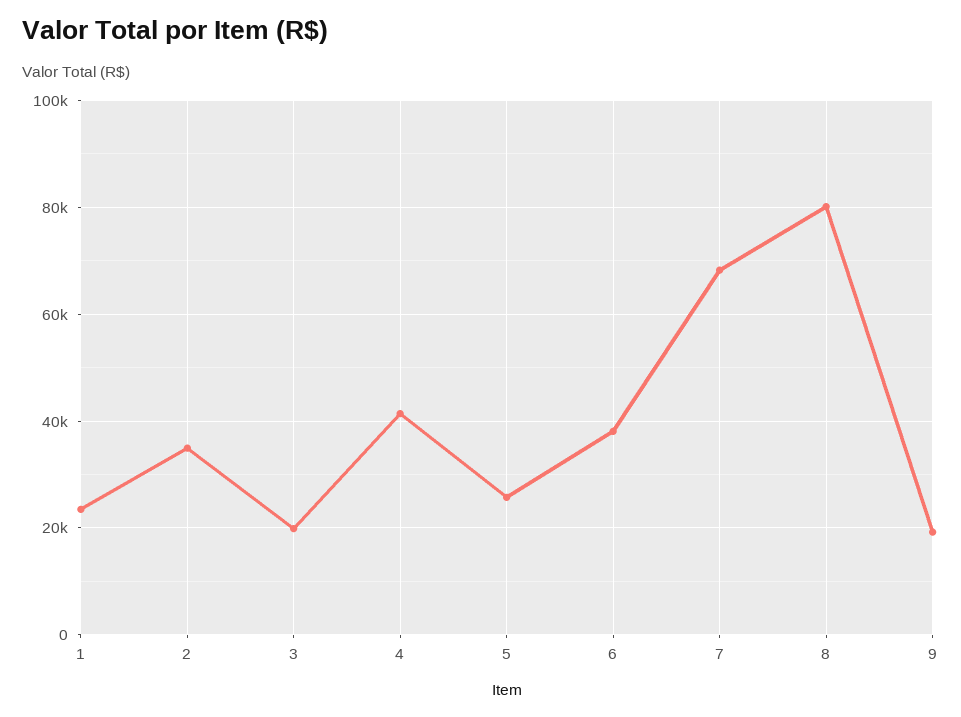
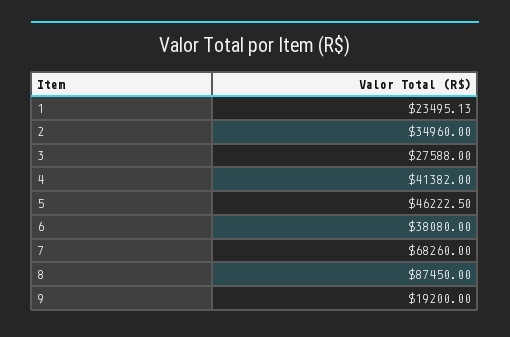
  {
    "1": 23495.13,
    "2": 34960,
-   "3": 20000,
+   "3": 27588,
    "4": 41382,
-   "5": 26000,
+   "5": 46222.5,
    "6": 38080,
    "7": 68260,
-   "8": 80000,
+   "8": 87450,
    "9": 19200
  }

